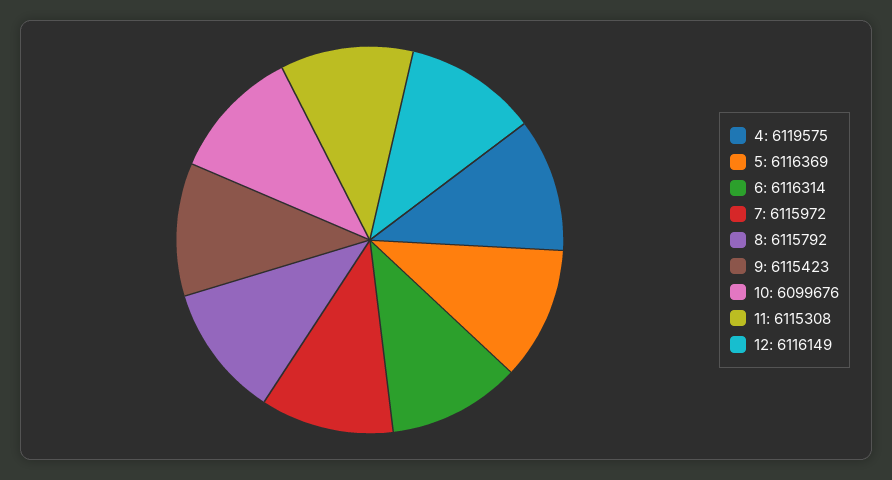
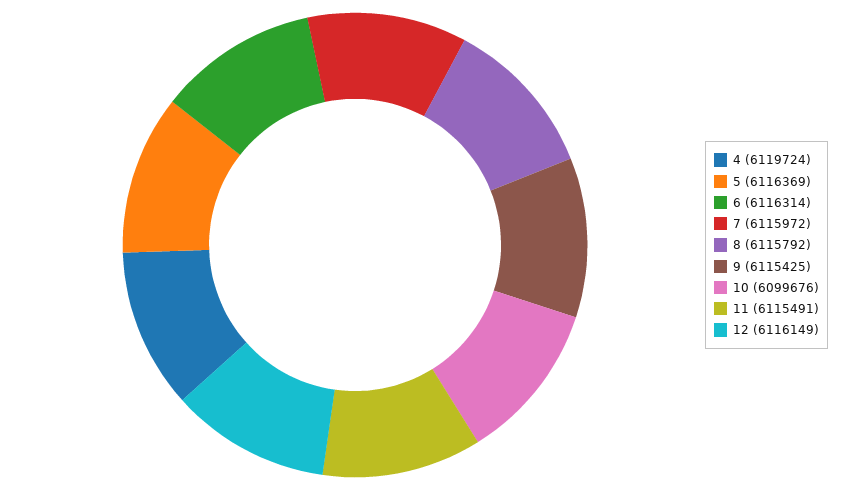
  {
-   "4": 6119575,
+   "4": 6119724,
    "5": 6116369,
    "6": 6116314,
    "7": 6115972,
    "8": 6115792,
-   "9": 6115423,
+   "9": 6115425,
    "10": 6099676,
-   "11": 6115308,
+   "11": 6115491,
    "12": 6116149
  }

